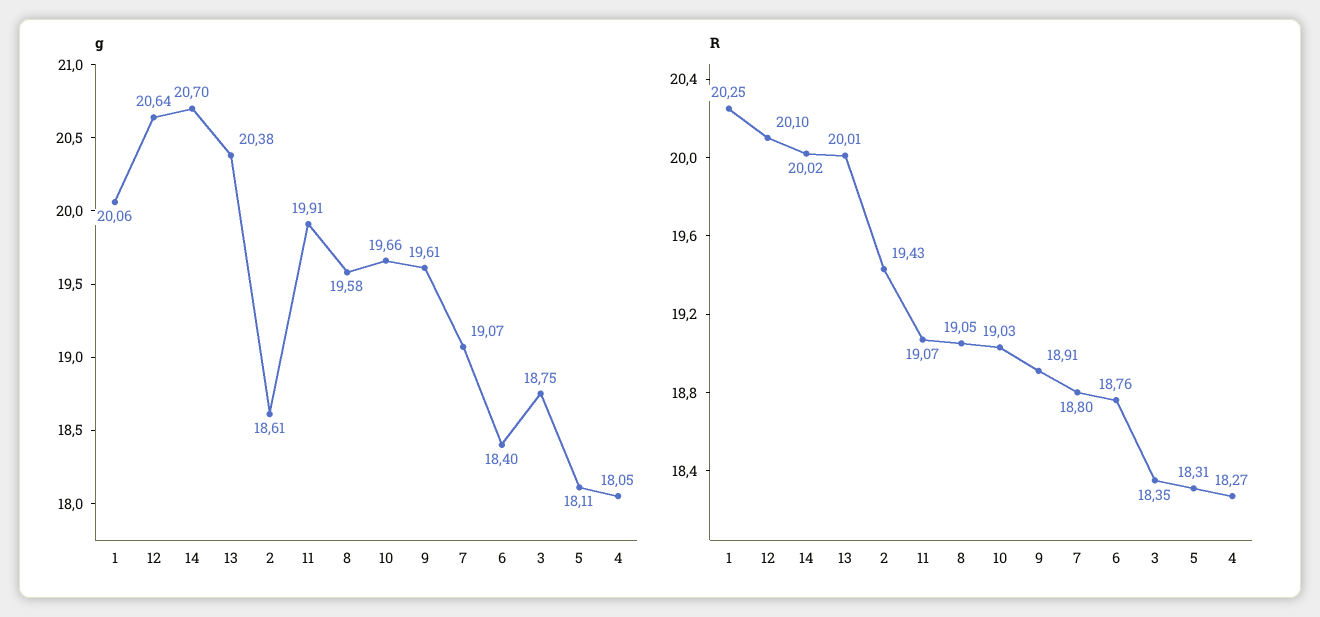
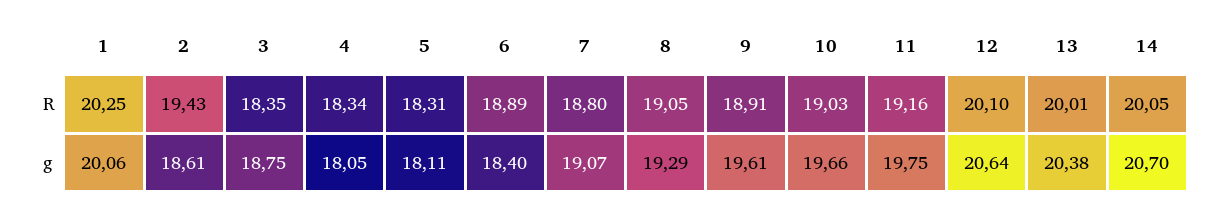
  {
    "g": {
      "1": 20.06,
      "12": 20.64,
      "14": 20.7,
      "13": 20.38,
      "2": 18.61,
-     "11": 19.91,
+     "11": 19.75,
-     "8": 19.58,
+     "8": 19.29,
      "10": 19.66,
      "9": 19.61,
      "7": 19.07,
      "6": 18.4,
      "3": 18.75,
      "5": 18.11,
      "4": 18.05
    },
    "R": {
      "1": 20.25,
      "12": 20.1,
-     "14": 20.02,
+     "14": 20.05,
      "13": 20.01,
      "2": 19.43,
-     "11": 19.07,
+     "11": 19.16,
      "8": 19.05,
      "10": 19.03,
      "9": 18.91,
      "7": 18.8,
-     "6": 18.76,
+     "6": 18.89,
      "3": 18.35,
      "5": 18.31,
-     "4": 18.27
+     "4": 18.34
    }
  }

